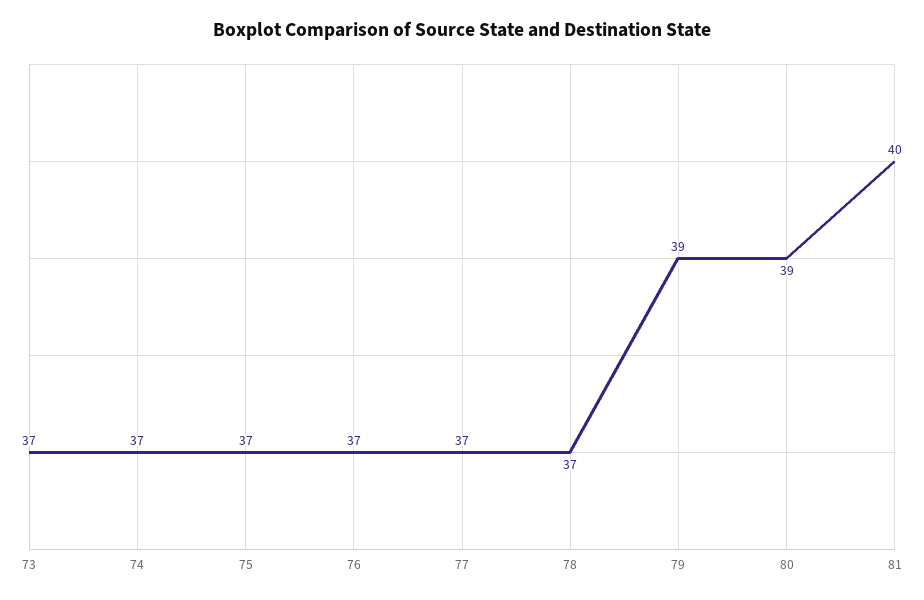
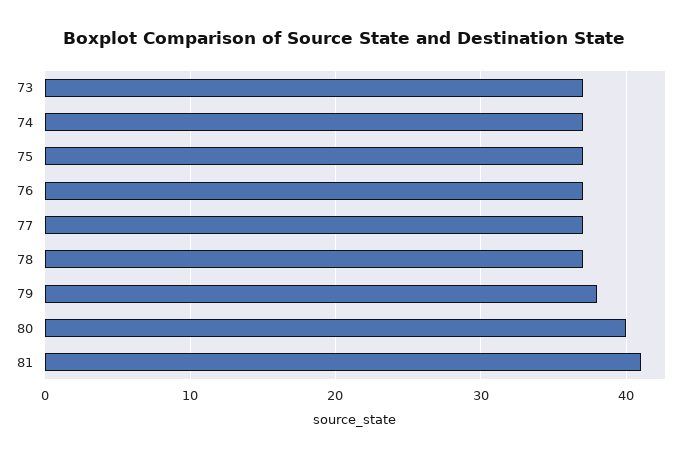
  {
    "73": 37,
    "74": 37,
    "75": 37,
    "76": 37,
    "77": 37,
    "78": 37,
-   "79": 39,
+   "79": 38,
-   "80": 39,
+   "80": 40,
-   "81": 40
+   "81": 41
  }

